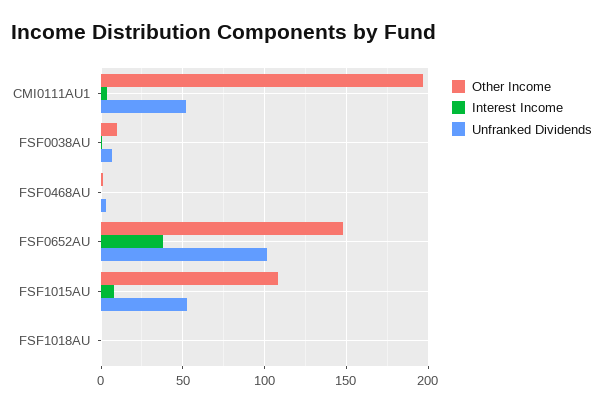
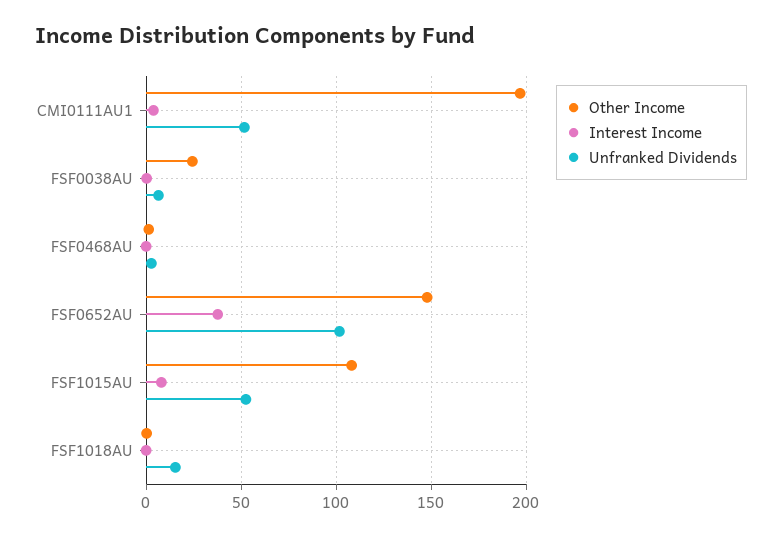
  {
    "Other Income": {
      "CMI0111AU1": 195,
-     "FSF0038AU": 10,
+     "FSF0038AU": 25,
      "FSF0468AU": 0,
      "FSF0652AU": 150,
      "FSF1015AU": 110,
      "FSF1018AU": 0
    },
    "Interest Income": {
      "CMI0111AU1": 5,
      "FSF0038AU": 0,
      "FSF0468AU": 0,
      "FSF0652AU": 40,
      "FSF1015AU": 10,
      "FSF1018AU": 0
    },
    "Unfranked Dividends": {
      "CMI0111AU1": 50,
      "FSF0038AU": 5,
      "FSF0468AU": 5,
      "FSF0652AU": 100,
      "FSF1015AU": 55,
-     "FSF1018AU": 0
+     "FSF1018AU": 15
    }
  }

